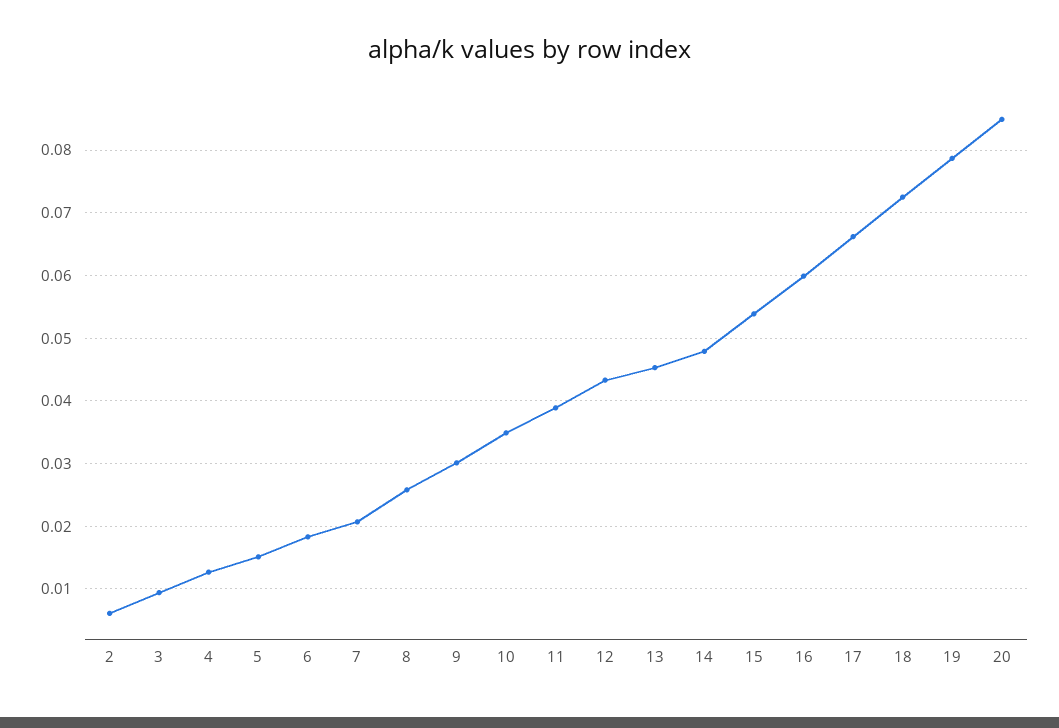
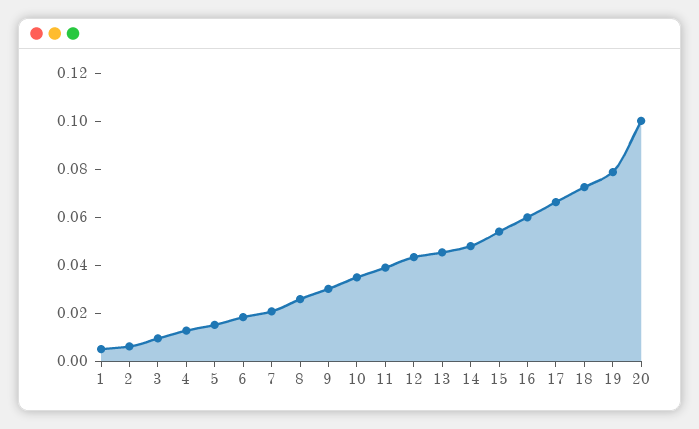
  {
    "2": 0.006,
    "3": 0.009,
    "4": 0.013,
    "5": 0.015,
    "6": 0.018,
    "7": 0.021,
    "8": 0.026,
    "9": 0.03,
    "10": 0.035,
    "11": 0.039,
    "12": 0.043,
    "13": 0.045,
    "14": 0.048,
    "15": 0.054,
    "16": 0.06,
    "17": 0.066,
    "18": 0.073,
    "19": 0.079,
-   "20": 0.085
+   "20": 0.1,
+   "1": 0.005
  }

